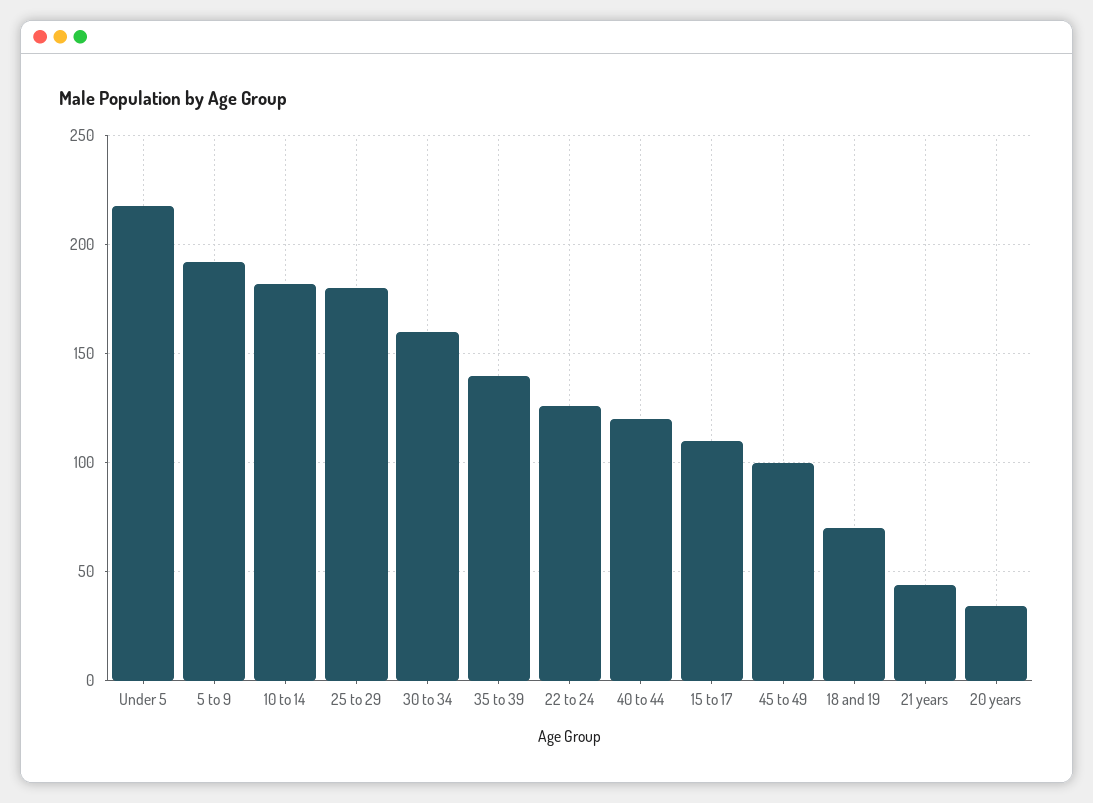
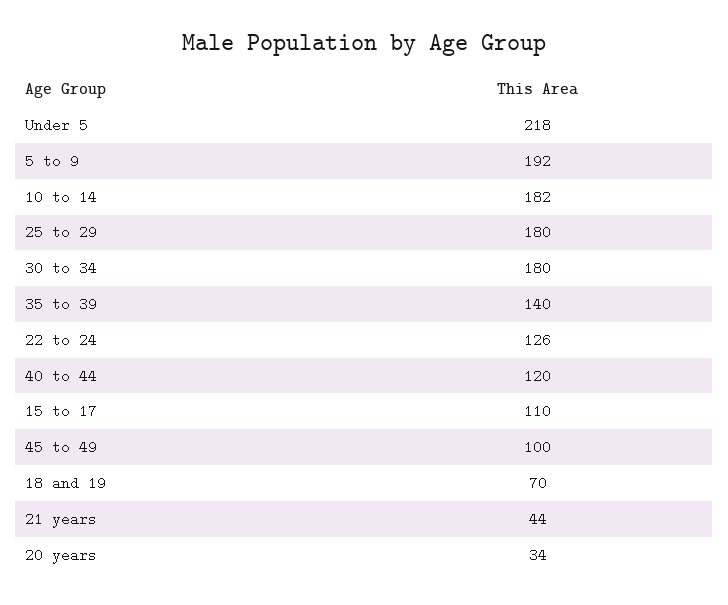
  {
    "Under 5": 218,
    "5 to 9": 192,
    "10 to 14": 182,
    "25 to 29": 180,
-   "30 to 34": 160,
+   "30 to 34": 180,
    "35 to 39": 140,
    "22 to 24": 126,
    "40 to 44": 120,
    "15 to 17": 110,
    "45 to 49": 100,
    "18 and 19": 70,
    "21 years": 44,
    "20 years": 34
  }

